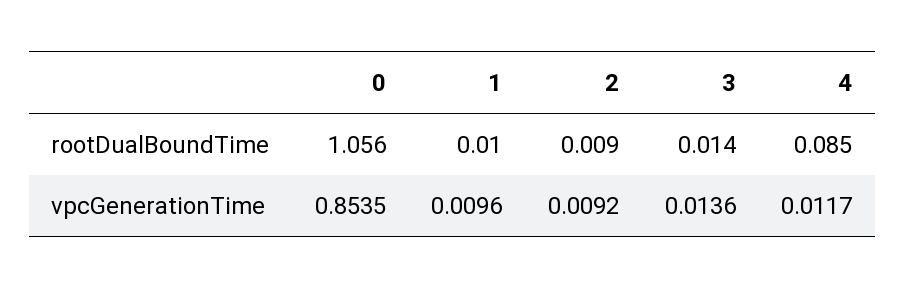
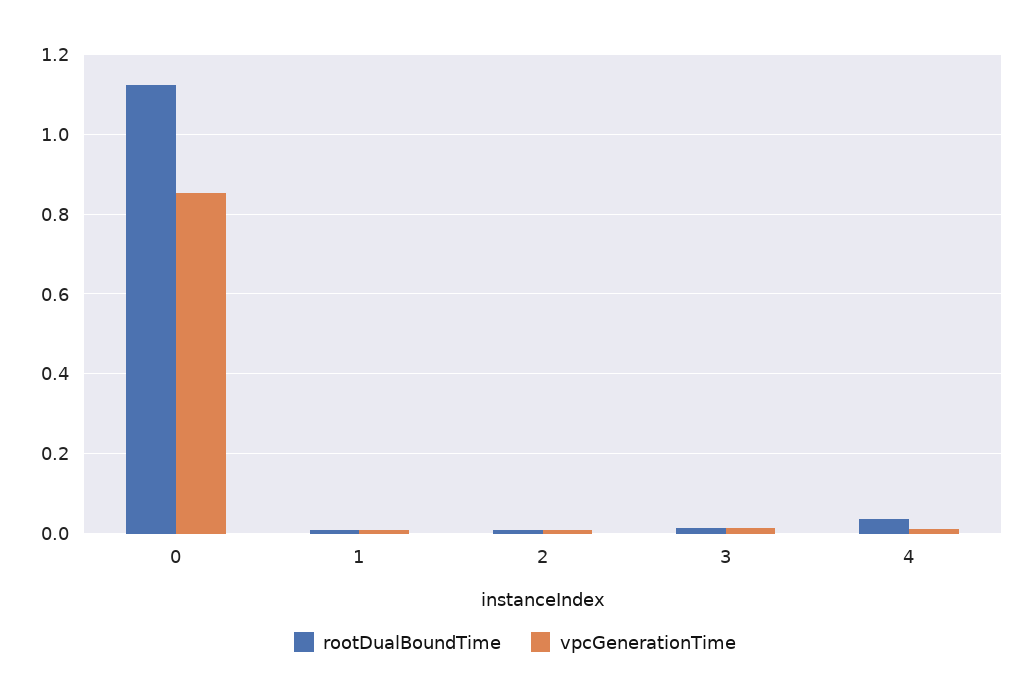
  {
    "rootDualBoundTime": {
-     "0": 1.056,
+     "0": 1.12,
      "1": 0.01,
      "2": 0.009,
      "3": 0.014,
-     "4": 0.085
+     "4": 0.04
    },
    "vpcGenerationTime": {
      "0": 0.8535,
      "1": 0.0096,
      "2": 0.0092,
      "3": 0.0136,
      "4": 0.0117
    }
  }

